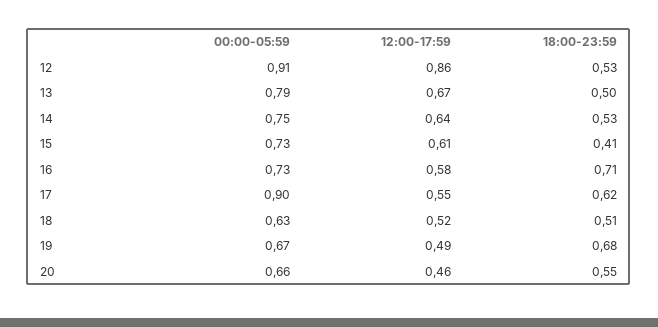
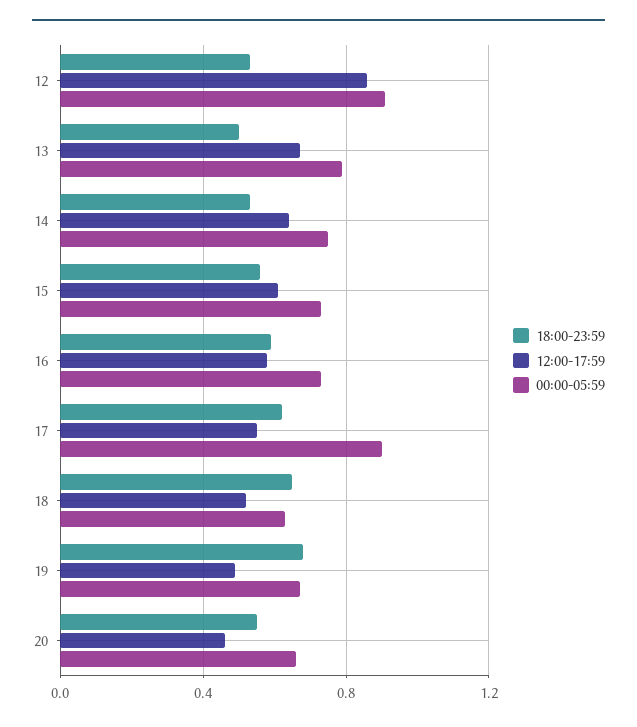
  {
    "00:00-05:59": {
      "12": 0.91,
      "13": 0.79,
      "14": 0.75,
      "15": 0.73,
      "16": 0.73,
      "17": 0.9,
      "18": 0.63,
      "19": 0.67,
      "20": 0.66
    },
    "12:00-17:59": {
      "12": 0.86,
      "13": 0.67,
      "14": 0.64,
      "15": 0.61,
      "16": 0.58,
      "17": 0.55,
      "18": 0.52,
      "19": 0.49,
      "20": 0.46
    },
    "18:00-23:59": {
      "12": 0.53,
      "13": 0.5,
      "14": 0.53,
-     "15": 0.41,
+     "15": 0.55,
-     "16": 0.71,
+     "16": 0.6,
      "17": 0.62,
-     "18": 0.51,
+     "18": 0.65,
      "19": 0.68,
      "20": 0.55
    }
  }

